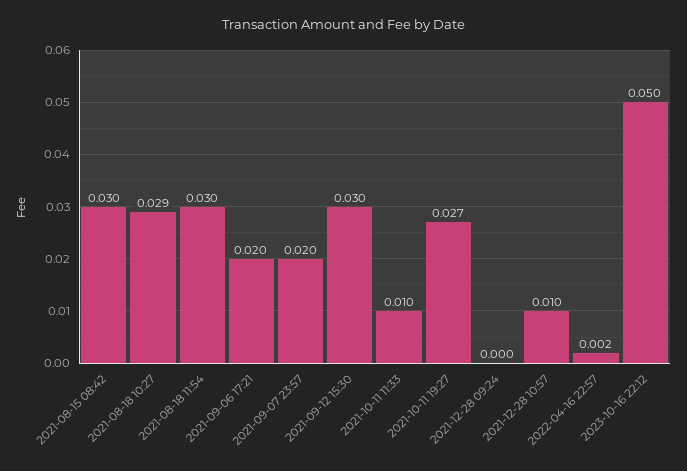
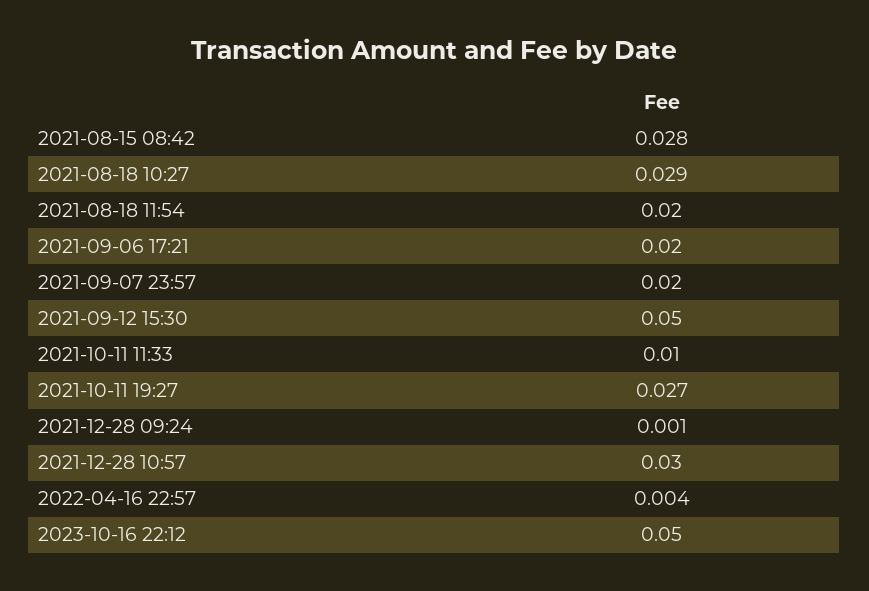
  {
-   "2021-08-15 08:42": 0.03,
+   "2021-08-15 08:42": 0.028,
    "2021-08-18 10:27": 0.029,
-   "2021-08-18 11:54": 0.03,
+   "2021-08-18 11:54": 0.02,
    "2021-09-06 17:21": 0.02,
    "2021-09-07 23:57": 0.02,
-   "2021-09-12 15:30": 0.03,
+   "2021-09-12 15:30": 0.05,
    "2021-10-11 11:33": 0.01,
    "2021-10-11 19:27": 0.027,
-   "2021-12-28 09:24": 0,
+   "2021-12-28 09:24": 0.001,
-   "2021-12-28 10:57": 0.01,
+   "2021-12-28 10:57": 0.03,
-   "2022-04-16 22:57": 0.002,
+   "2022-04-16 22:57": 0.004,
    "2023-10-16 22:12": 0.05
  }

